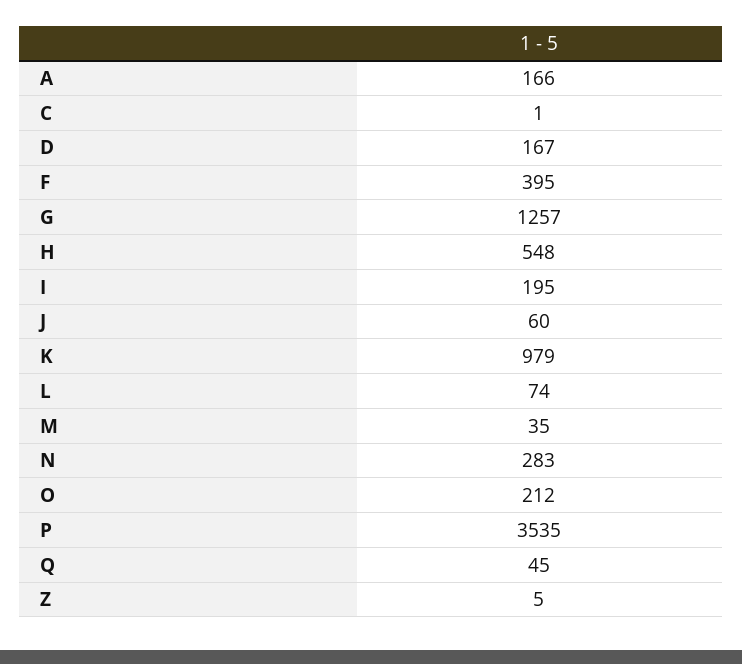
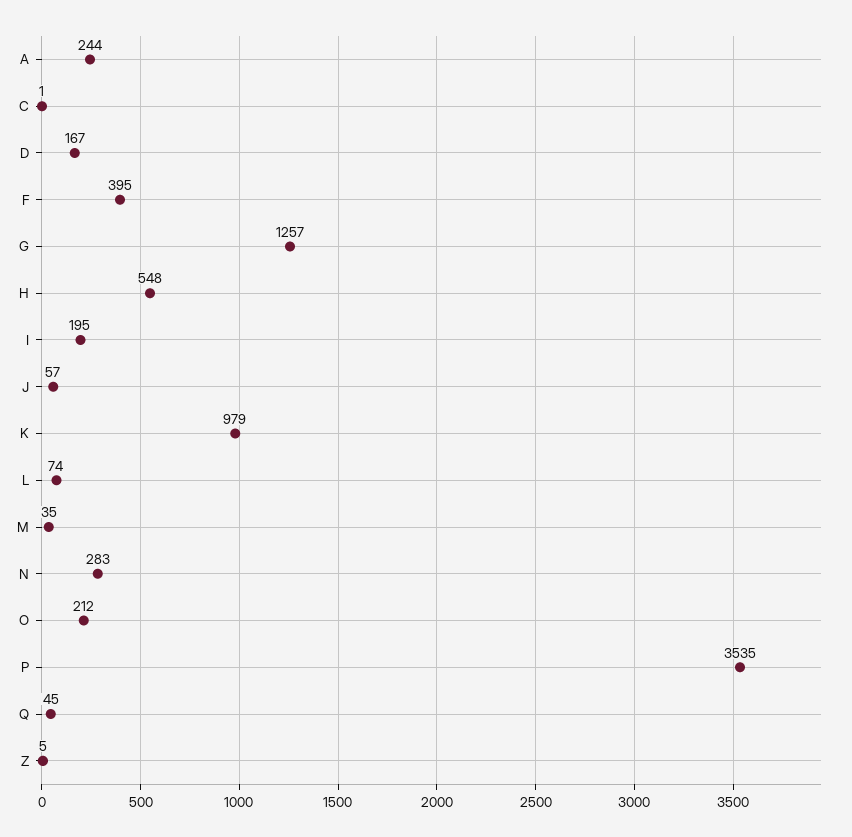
  {
-   "A": 166,
+   "A": 244,
    "C": 1,
    "D": 167,
    "F": 395,
    "G": 1257,
    "H": 548,
    "I": 195,
-   "J": 60,
+   "J": 57,
    "K": 979,
    "L": 74,
    "M": 35,
    "N": 283,
    "O": 212,
    "P": 3535,
    "Q": 45,
    "Z": 5
  }

